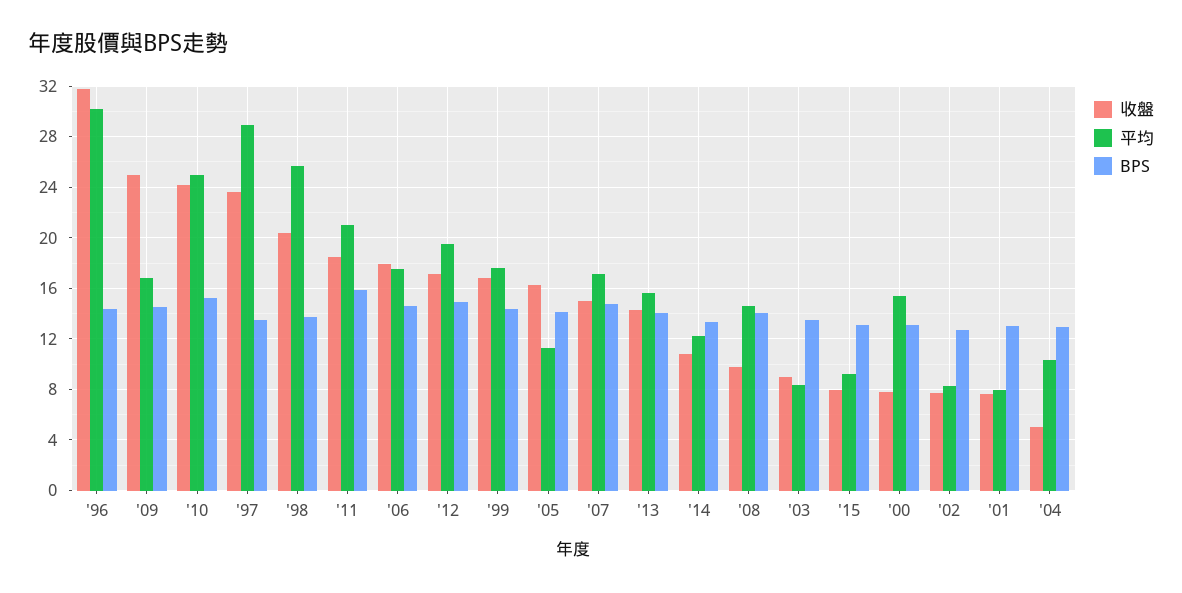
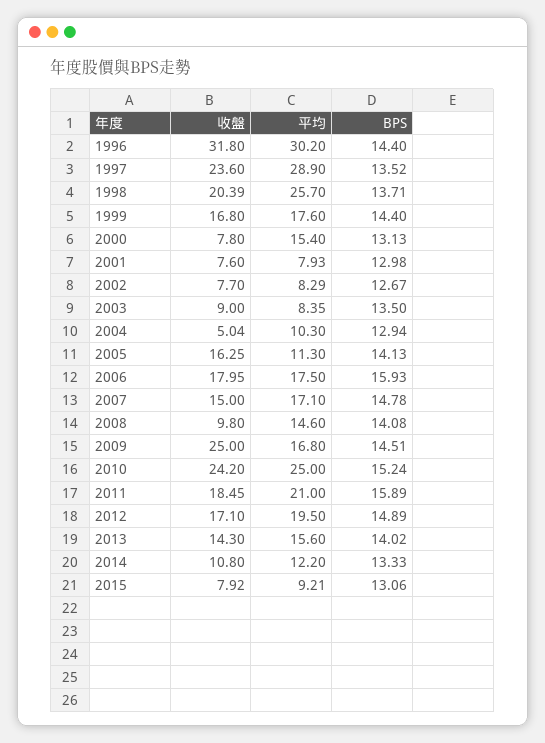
  {
    "收盤": {
      "'96": 31.8,
      "'09": 25,
      "'10": 24.2,
      "'97": 23.6,
      "'98": 20.39,
      "'11": 18.45,
      "'06": 17.95,
      "'12": 17.1,
      "'99": 16.8,
      "'05": 16.25,
      "'07": 15,
      "'13": 14.3,
      "'14": 10.8,
      "'08": 9.8,
      "'03": 9,
      "'15": 7.92,
      "'00": 7.8,
      "'02": 7.7,
      "'01": 7.6,
      "'04": 5.04
    },
    "平均": {
      "'96": 30.2,
      "'09": 16.8,
      "'10": 25,
      "'97": 28.9,
      "'98": 25.7,
      "'11": 21,
      "'06": 17.5,
      "'12": 19.5,
      "'99": 17.6,
      "'05": 11.3,
      "'07": 17.1,
      "'13": 15.6,
      "'14": 12.2,
      "'08": 14.6,
      "'03": 8.35,
      "'15": 9.21,
      "'00": 15.4,
      "'02": 8.29,
      "'01": 7.93,
      "'04": 10.3
    },
    "BPS": {
      "'96": 14.4,
      "'09": 14.51,
      "'10": 15.24,
      "'97": 13.52,
      "'98": 13.71,
      "'11": 15.89,
-     "'06": 14.5,
+     "'06": 15.93,
      "'12": 14.89,
      "'99": 14.4,
      "'05": 14.13,
      "'07": 14.78,
      "'13": 14.02,
      "'14": 13.33,
      "'08": 14.08,
      "'03": 13.5,
      "'15": 13.06,
      "'00": 13.13,
      "'02": 12.67,
      "'01": 12.98,
      "'04": 12.94
    }
  }

